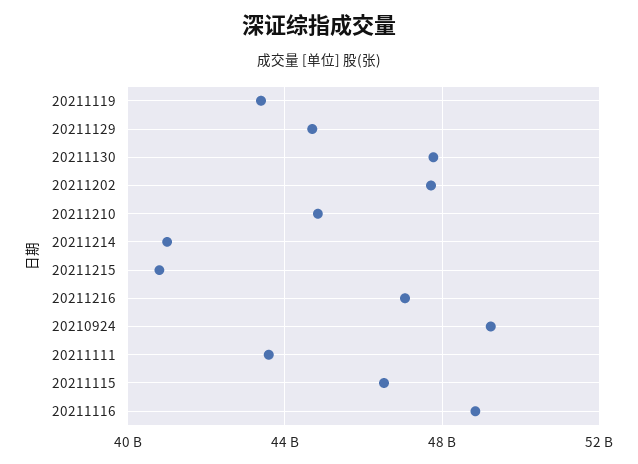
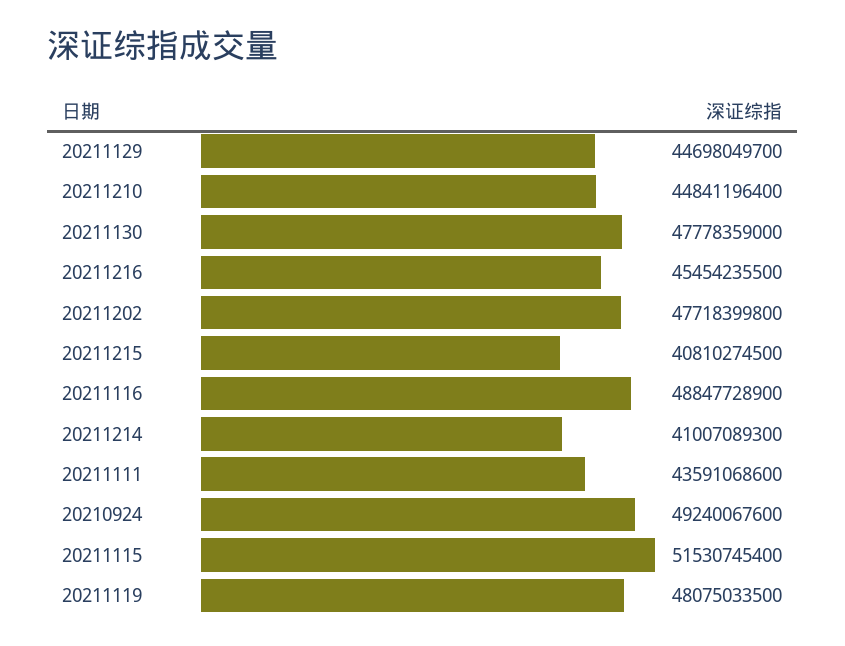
  {
-   "20211119": 43500000000,
+   "20211119": 48075033500,
    "20211129": 44698049700,
    "20211130": 47778359000,
    "20211202": 47718399800,
    "20211210": 44841196400,
    "20211214": 41007089300,
    "20211215": 40810274500,
-   "20211216": 47000000000,
+   "20211216": 45454235500,
    "20210924": 49240067600,
    "20211111": 43591068600,
-   "20211115": 46500000000,
+   "20211115": 51530745400,
    "20211116": 48847728900
  }

